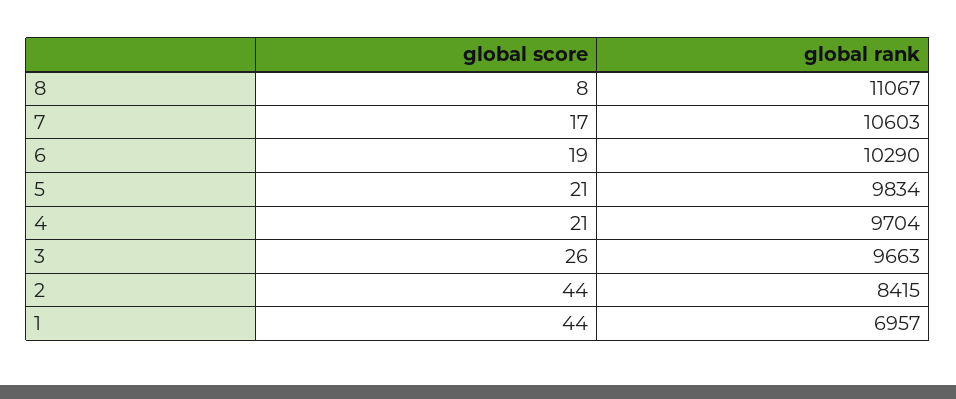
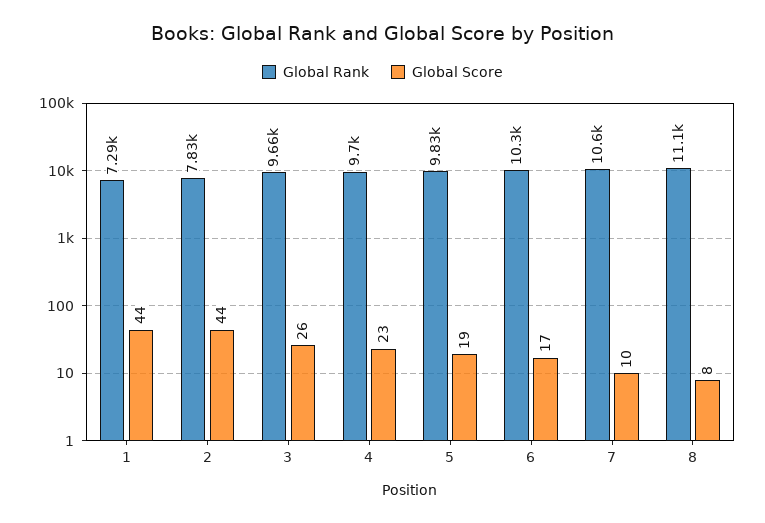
  {
    "global score": {
      "8": 8,
-     "7": 17,
+     "7": 10,
-     "6": 19,
+     "6": 17,
-     "5": 21,
+     "5": 19,
-     "4": 21,
+     "4": 23,
      "3": 26,
      "2": 44,
      "1": 44
    },
    "global rank": {
      "8": 11067,
      "7": 10603,
      "6": 10290,
      "5": 9834,
      "4": 9704,
      "3": 9663,
-     "2": 8415,
+     "2": 7830,
-     "1": 6957
+     "1": 7290
    }
  }

